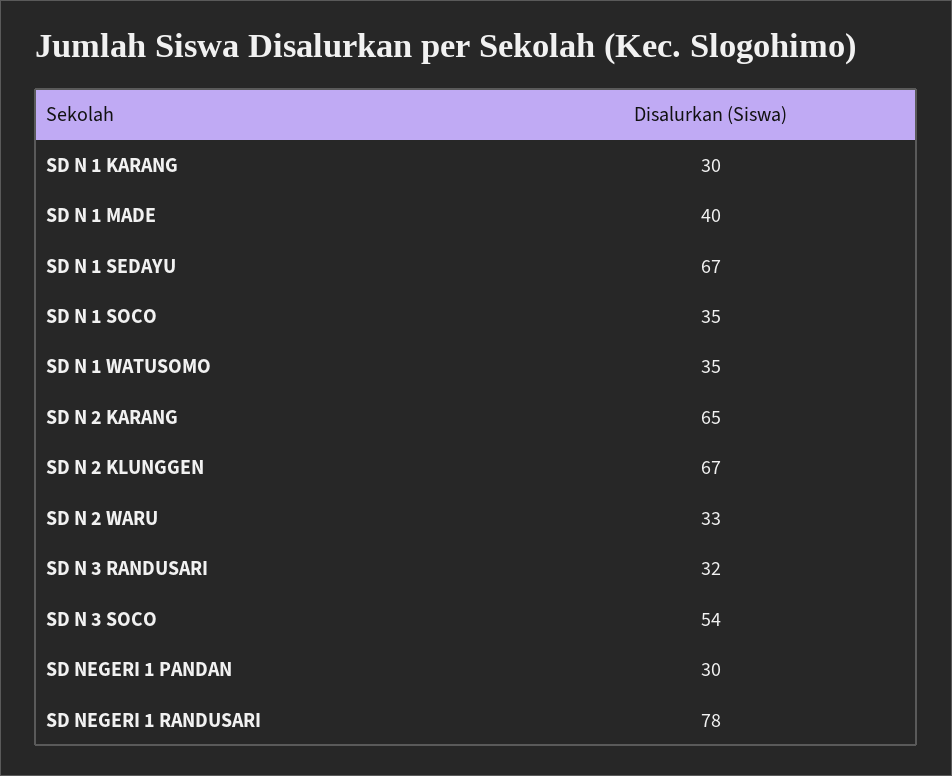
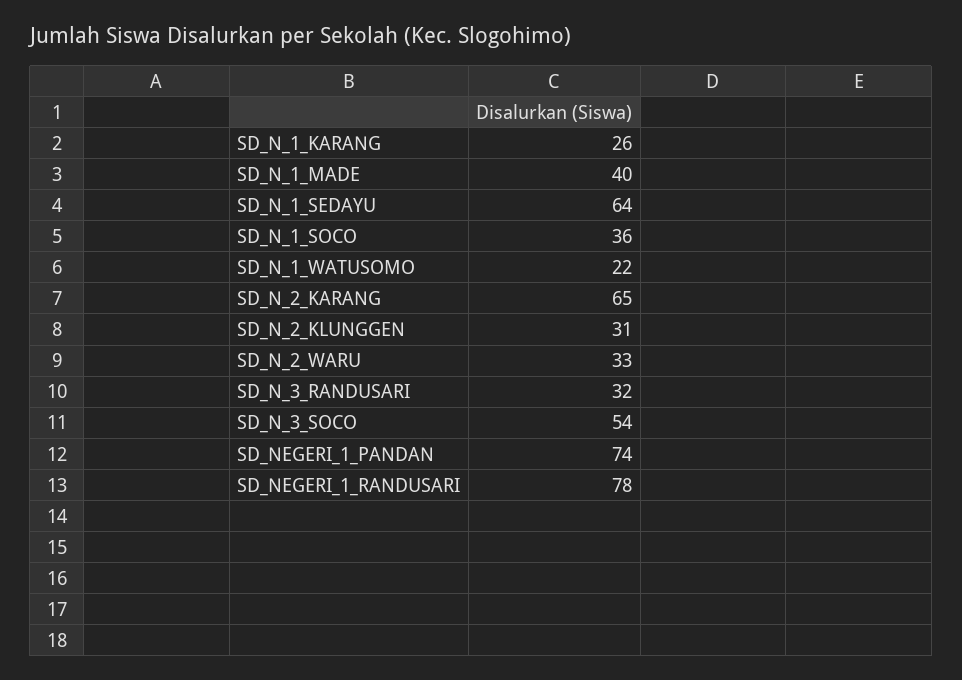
  {
-   "SD N 1 KARANG": 30,
+   "SD N 1 KARANG": 26,
    "SD N 1 MADE": 40,
-   "SD N 1 SEDAYU": 67,
+   "SD N 1 SEDAYU": 64,
-   "SD N 1 SOCO": 35,
+   "SD N 1 SOCO": 36,
-   "SD N 1 WATUSOMO": 35,
+   "SD N 1 WATUSOMO": 22,
    "SD N 2 KARANG": 65,
-   "SD N 2 KLUNGGEN": 67,
+   "SD N 2 KLUNGGEN": 31,
    "SD N 2 WARU": 33,
    "SD N 3 RANDUSARI": 32,
    "SD N 3 SOCO": 54,
-   "SD NEGERI 1 PANDAN": 30,
+   "SD NEGERI 1 PANDAN": 74,
    "SD NEGERI 1 RANDUSARI": 78
  }

